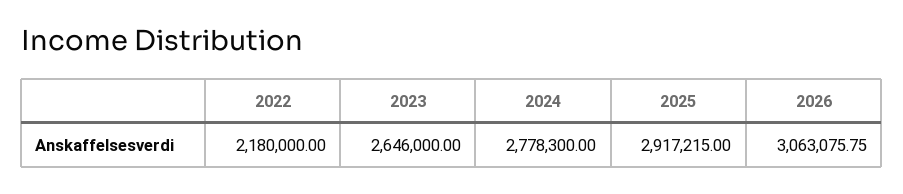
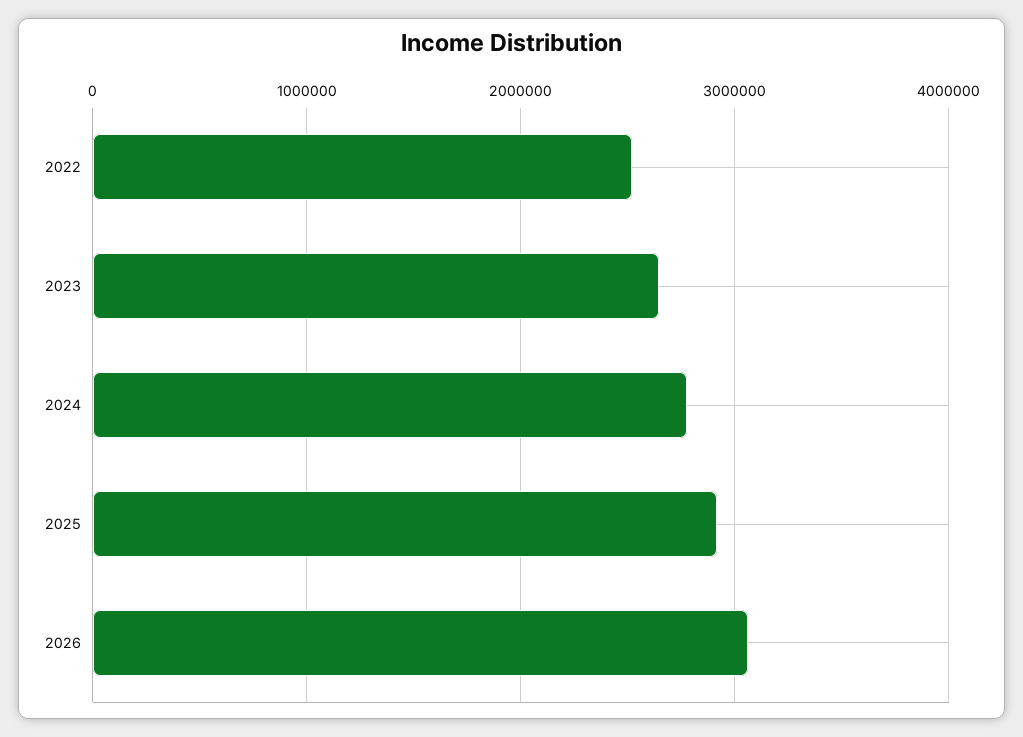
  {
-   "2022": 2180000,
+   "2022": 2500000,
    "2023": 2646000,
    "2024": 2778300,
    "2025": 2917215,
    "2026": 3063075.75
  }

